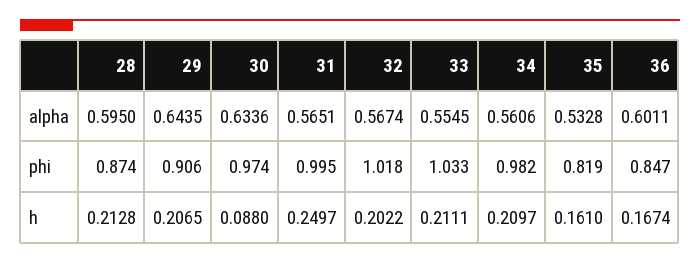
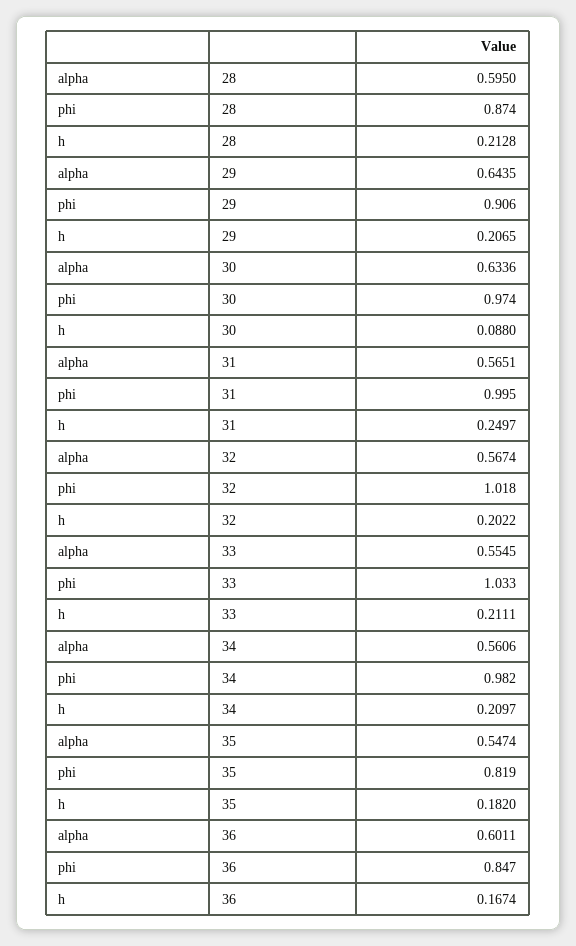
  {
    "28": {
      "alpha": 0.595,
      "phi": 0.874,
      "h": 0.2128
    },
    "29": {
      "alpha": 0.6435,
      "phi": 0.906,
      "h": 0.2065
    },
    "30": {
      "alpha": 0.6336,
      "phi": 0.974,
      "h": 0.088
    },
    "31": {
      "alpha": 0.5651,
      "phi": 0.995,
      "h": 0.2497
    },
    "32": {
      "alpha": 0.5674,
      "phi": 1.018,
      "h": 0.2022
    },
    "33": {
      "alpha": 0.5545,
      "phi": 1.033,
      "h": 0.2111
    },
    "34": {
      "alpha": 0.5606,
      "phi": 0.982,
      "h": 0.2097
    },
    "35": {
-     "alpha": 0.5328,
+     "alpha": 0.5474,
      "phi": 0.819,
-     "h": 0.161
+     "h": 0.182
    },
    "36": {
      "alpha": 0.6011,
      "phi": 0.847,
      "h": 0.1674
    }
  }

